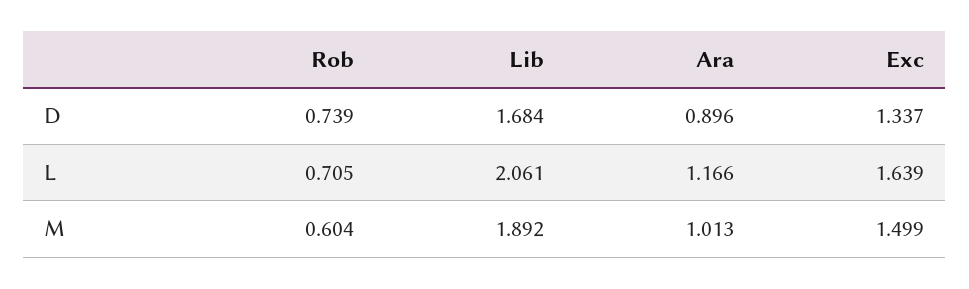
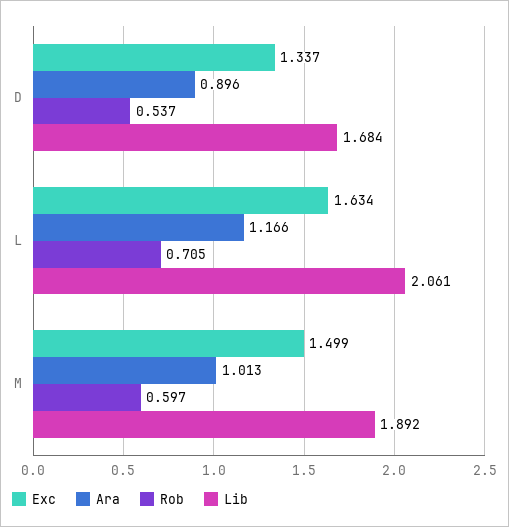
  {
    "Rob": {
-     "D": 0.739,
+     "D": 0.537,
      "L": 0.705,
-     "M": 0.604
+     "M": 0.597
    },
    "Lib": {
      "D": 1.684,
      "L": 2.061,
      "M": 1.892
    },
    "Ara": {
      "D": 0.896,
      "L": 1.166,
      "M": 1.013
    },
    "Exc": {
      "D": 1.337,
-     "L": 1.639,
+     "L": 1.634,
      "M": 1.499
    }
  }

